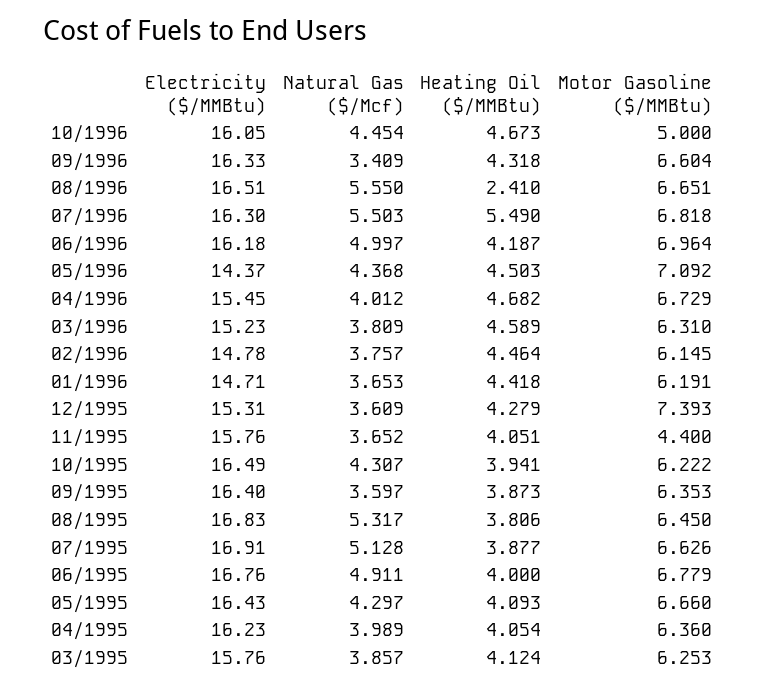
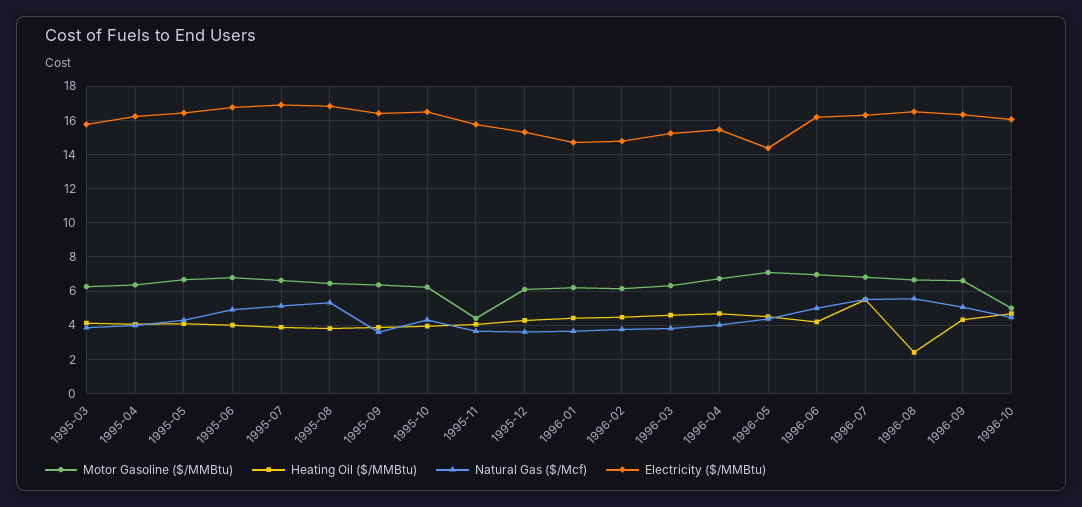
  {
    "Electricity ($/MMBtu)": {
      "10/1996": 16.05,
      "09/1996": 16.33,
      "08/1996": 16.51,
      "07/1996": 16.3,
      "06/1996": 16.18,
      "05/1996": 14.37,
      "04/1996": 15.45,
      "03/1996": 15.23,
      "02/1996": 14.78,
      "01/1996": 14.71,
      "12/1995": 15.31,
      "11/1995": 15.76,
      "10/1995": 16.49,
      "09/1995": 16.4,
      "08/1995": 16.83,
      "07/1995": 16.91,
      "06/1995": 16.76,
      "05/1995": 16.43,
      "04/1995": 16.23,
      "03/1995": 15.76
    },
    "Natural Gas ($/Mcf)": {
      "10/1996": 4.454,
-     "09/1996": 3.409,
+     "09/1996": 5,
      "08/1996": 5.55,
      "07/1996": 5.503,
      "06/1996": 4.997,
      "05/1996": 4.368,
      "04/1996": 4.012,
      "03/1996": 3.809,
      "02/1996": 3.757,
      "01/1996": 3.653,
      "12/1995": 3.609,
      "11/1995": 3.652,
      "10/1995": 4.307,
      "09/1995": 3.597,
      "08/1995": 5.317,
      "07/1995": 5.128,
      "06/1995": 4.911,
      "05/1995": 4.297,
      "04/1995": 3.989,
      "03/1995": 3.857
    },
    "Heating Oil ($/MMBtu)": {
      "10/1996": 4.673,
      "09/1996": 4.318,
      "08/1996": 2.41,
      "07/1996": 5.49,
      "06/1996": 4.187,
      "05/1996": 4.503,
      "04/1996": 4.682,
      "03/1996": 4.589,
      "02/1996": 4.464,
      "01/1996": 4.418,
      "12/1995": 4.279,
      "11/1995": 4.051,
      "10/1995": 3.941,
      "09/1995": 3.873,
      "08/1995": 3.806,
      "07/1995": 3.877,
      "06/1995": 4,
      "05/1995": 4.093,
      "04/1995": 4.054,
      "03/1995": 4.124
    },
    "Motor Gasoline ($/MMBtu)": {
      "10/1996": 5,
      "09/1996": 6.604,
      "08/1996": 6.651,
      "07/1996": 6.818,
      "06/1996": 6.964,
      "05/1996": 7.092,
      "04/1996": 6.729,
      "03/1996": 6.31,
      "02/1996": 6.145,
      "01/1996": 6.191,
-     "12/1995": 7.393,
+     "12/1995": 6,
      "11/1995": 4.4,
      "10/1995": 6.222,
      "09/1995": 6.353,
      "08/1995": 6.45,
      "07/1995": 6.626,
      "06/1995": 6.779,
      "05/1995": 6.66,
      "04/1995": 6.36,
      "03/1995": 6.253
    }
  }

